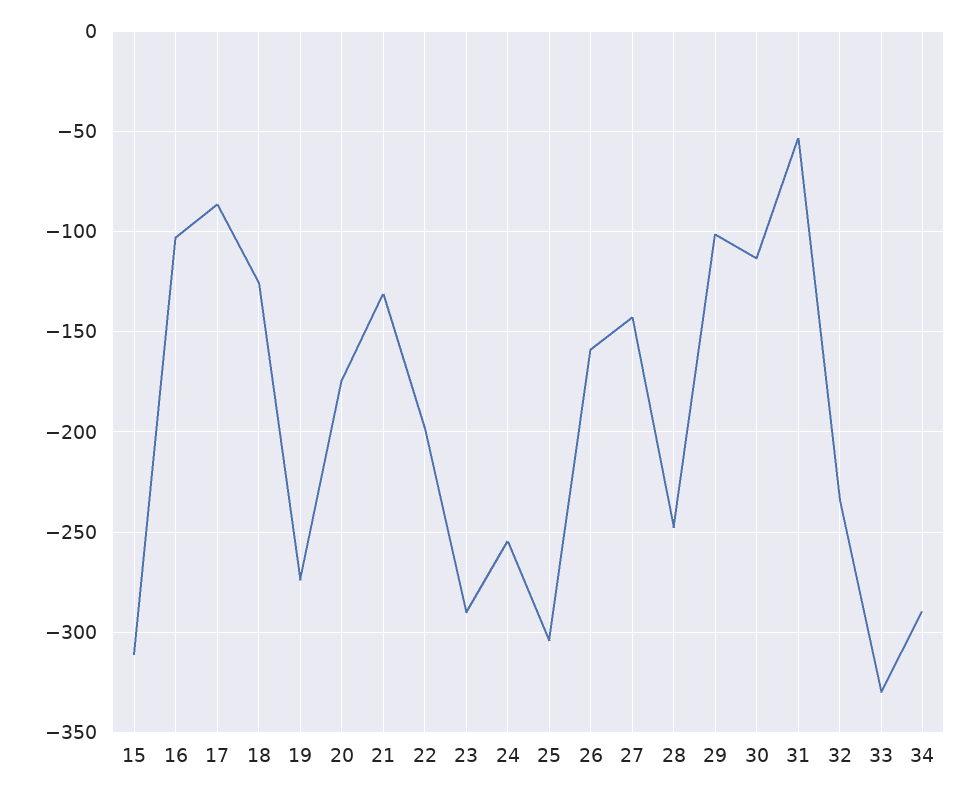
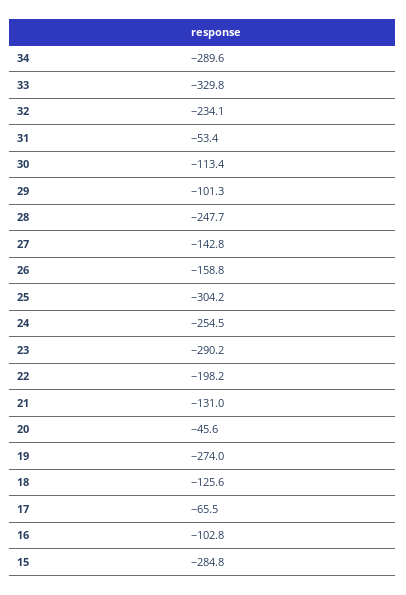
  {
-   "15": -310,
+   "15": -284.8,
    "16": -102.8,
-   "17": -85,
+   "17": -65.5,
    "18": -125.6,
    "19": -274,
-   "20": -175,
+   "20": -45.6,
    "21": -131,
    "22": -198.2,
    "23": -290.2,
    "24": -254.5,
    "25": -304.2,
    "26": -158.8,
    "27": -142.8,
    "28": -247.7,
    "29": -101.3,
    "30": -113.4,
    "31": -53.4,
    "32": -234.1,
    "33": -329.8,
    "34": -289.6
  }

